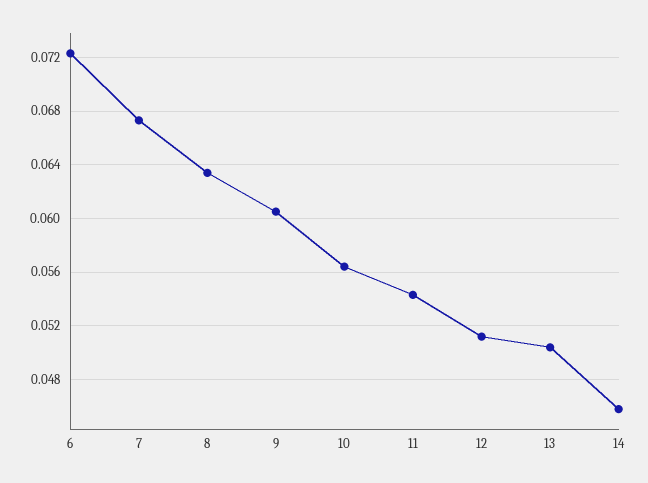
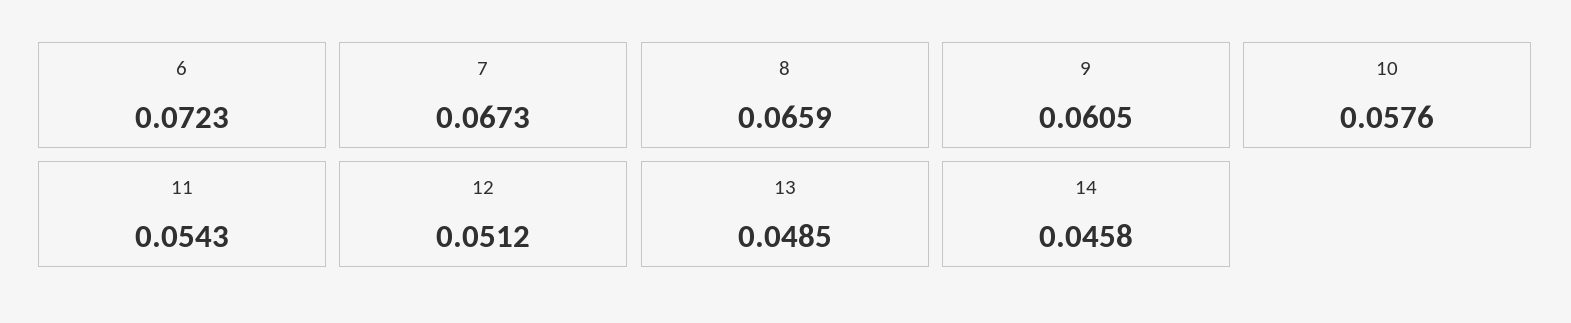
  {
    "6": 0.0723,
    "7": 0.0673,
-   "8": 0.0635,
+   "8": 0.0659,
    "9": 0.0605,
-   "10": 0.0565,
+   "10": 0.0576,
    "11": 0.0543,
    "12": 0.0512,
-   "13": 0.0505,
+   "13": 0.0485,
    "14": 0.0458
  }

